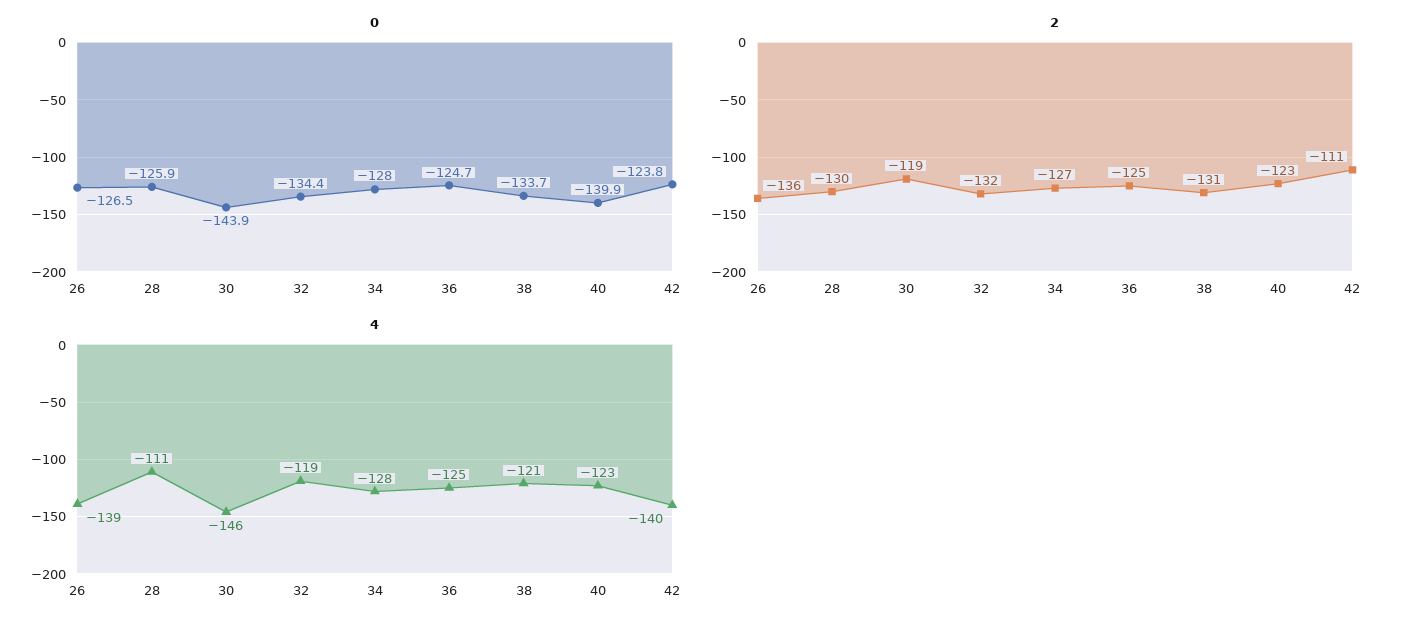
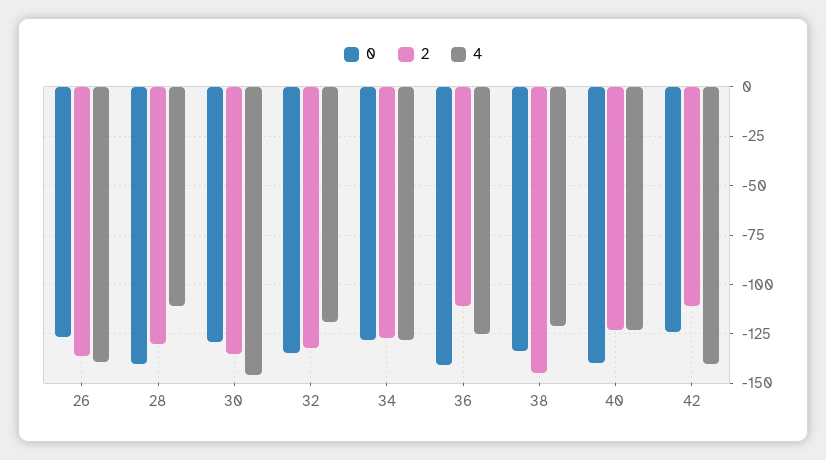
  {
    "0": {
      "26": -126.5,
-     "28": -125.9,
+     "28": -140,
-     "30": -143.9,
+     "30": -130,
      "32": -134.4,
      "34": -128,
-     "36": -124.7,
+     "36": -140,
      "38": -133.7,
      "40": -139.9,
      "42": -123.8
    },
    "2": {
      "26": -136,
      "28": -130,
-     "30": -119,
+     "30": -135,
      "32": -132,
      "34": -127,
-     "36": -125,
+     "36": -110,
-     "38": -131,
+     "38": -145,
      "40": -123,
      "42": -111
    },
    "4": {
      "26": -139,
      "28": -111,
      "30": -146,
      "32": -119,
      "34": -128,
      "36": -125,
      "38": -121,
      "40": -123,
      "42": -140
    }
  }

